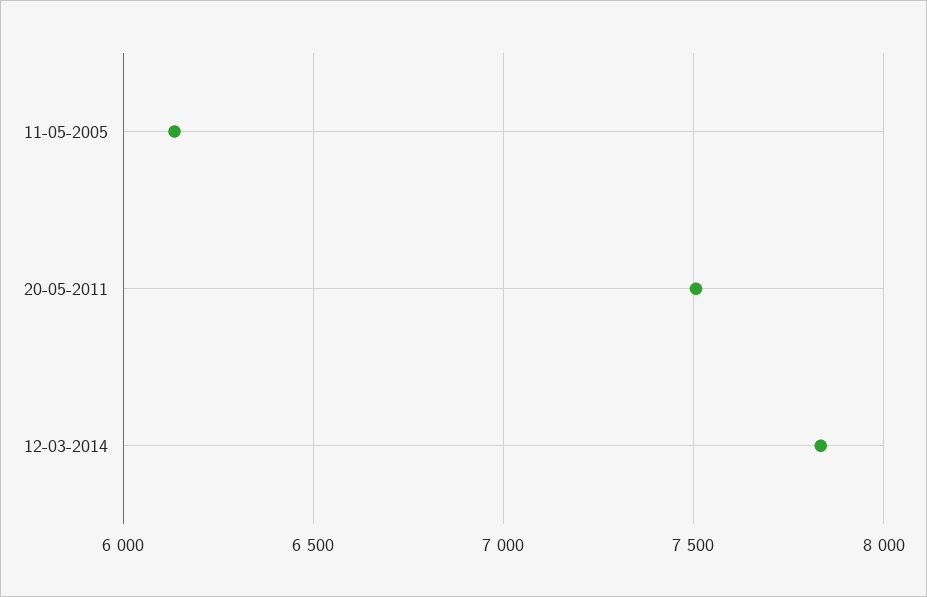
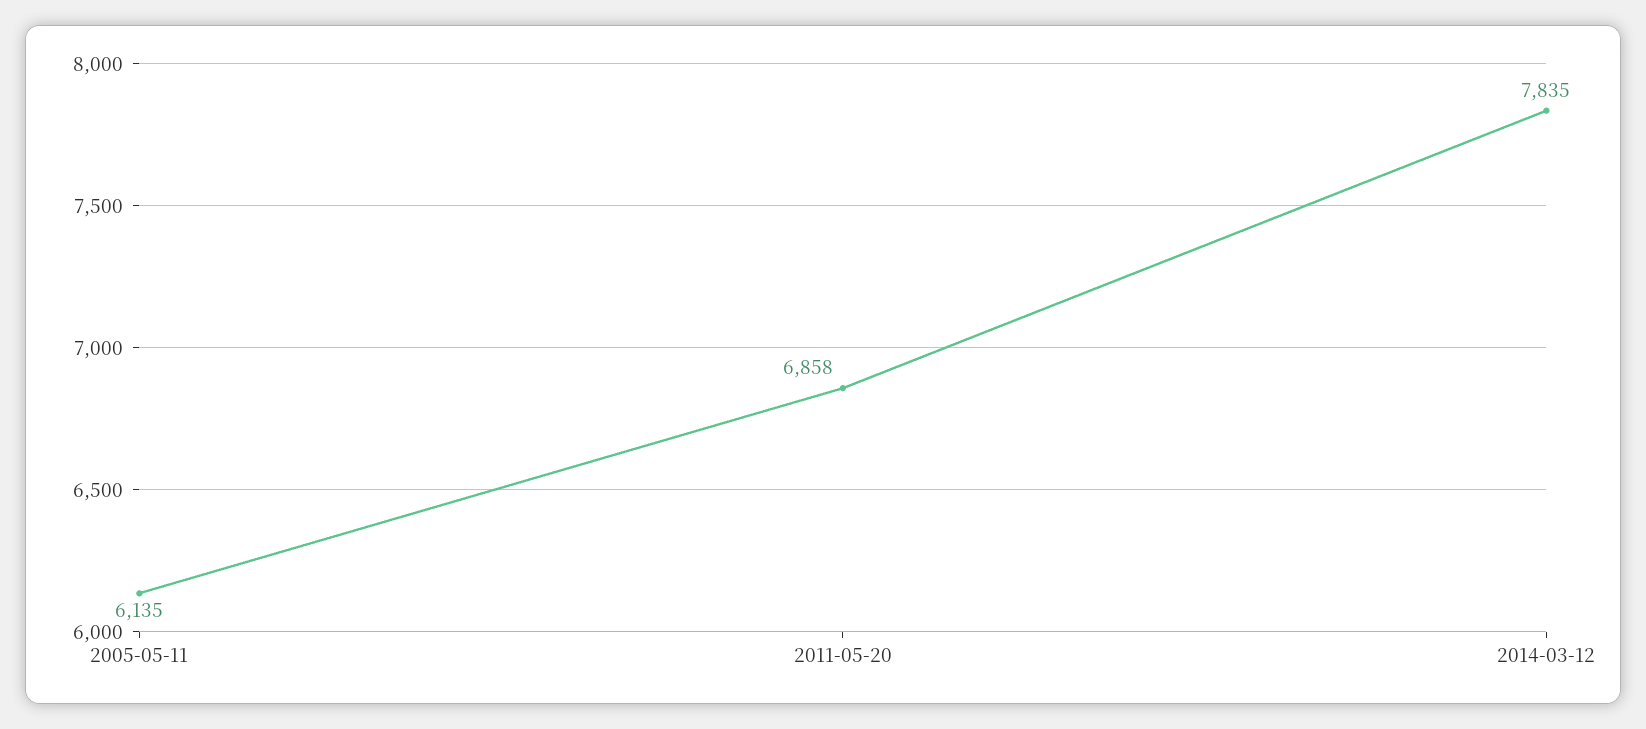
  {
    "11-05-2005": 6135,
-   "20-05-2011": 7500,
+   "20-05-2011": 6858,
    "12-03-2014": 7835
  }

